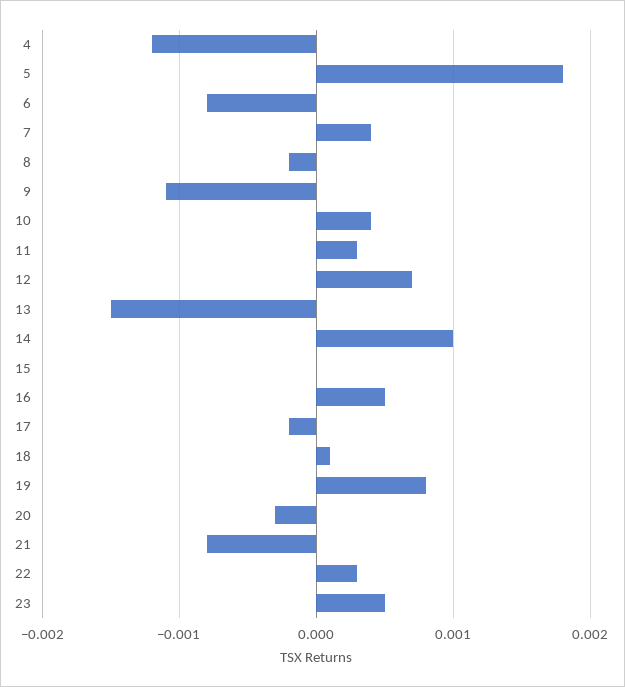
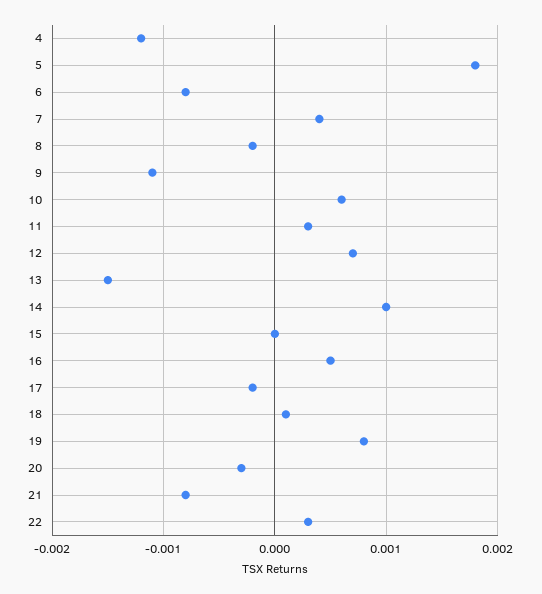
  {
    "4": -0.0012,
    "5": 0.0018,
    "6": -0.0008,
    "7": 0.0004,
    "8": -0.0002,
    "9": -0.0011,
-   "10": 0.0004,
+   "10": 0.0006,
    "11": 0.0003,
    "12": 0.0007,
    "13": -0.0015,
    "14": 0.001,
    "15": 0,
    "16": 0.0005,
    "17": -0.0002,
    "18": 0.0001,
    "19": 0.0008,
    "20": -0.0003,
    "21": -0.0008,
-   "22": 0.0003,
+   "22": 0.0003
-   "23": 0.0005
  }

